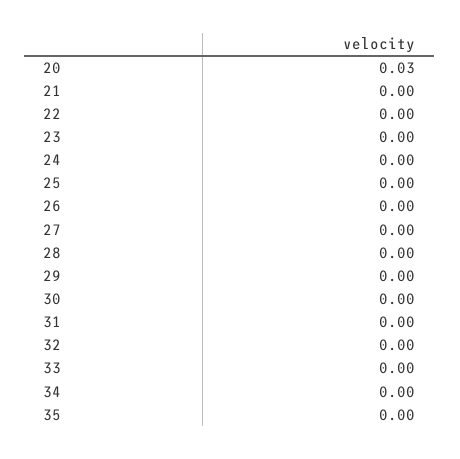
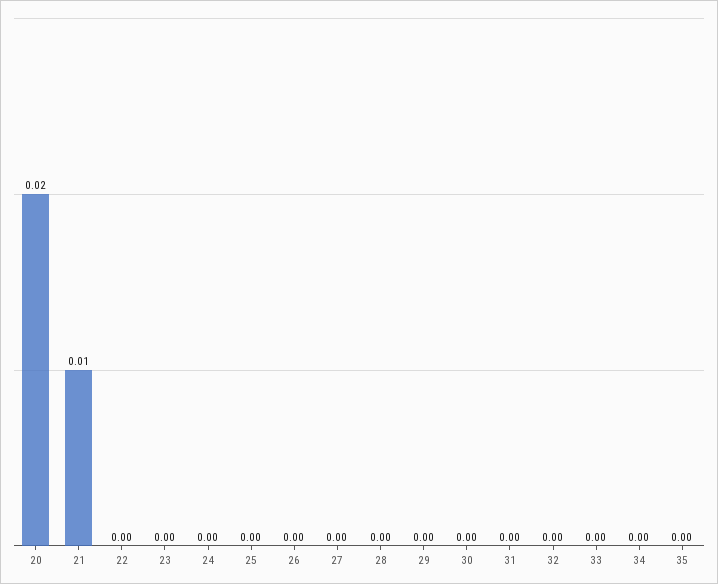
  {
-   "20": 0.03,
+   "20": 0.02,
-   "21": 0,
+   "21": 0.01,
    "22": 0,
    "23": 0,
    "24": 0,
    "25": 0,
    "26": 0,
    "27": 0,
    "28": 0,
    "29": 0,
    "30": 0,
    "31": 0,
    "32": 0,
    "33": 0,
    "34": 0,
    "35": 0
  }

